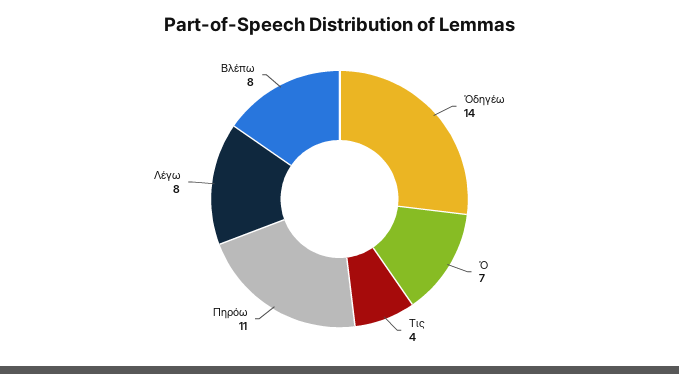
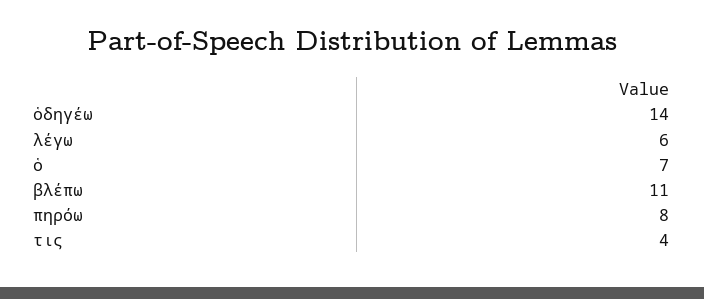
  {
    "Ὁδηγέω": 14,
    "Ὁ": 7,
    "Τις": 4,
-   "Πηρόω": 11,
+   "Πηρόω": 8,
-   "Λέγω": 8,
+   "Λέγω": 6,
-   "Βλέπω": 8
+   "Βλέπω": 11
  }

